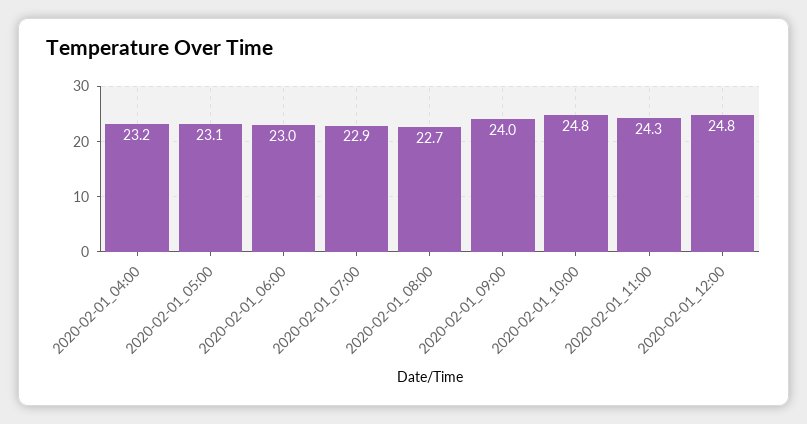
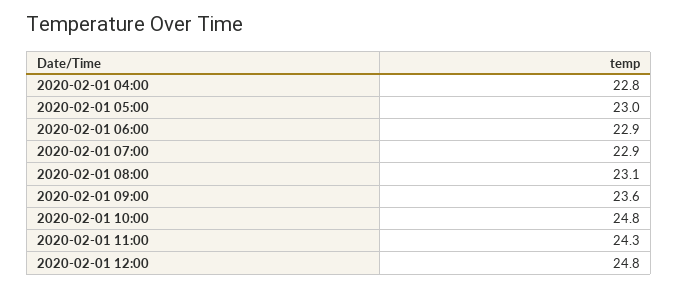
  {
-   "2020-02-01_04:00": 23.2,
+   "2020-02-01_04:00": 22.8,
-   "2020-02-01_05:00": 23.1,
+   "2020-02-01_05:00": 23,
-   "2020-02-01_06:00": 23,
+   "2020-02-01_06:00": 22.9,
    "2020-02-01_07:00": 22.9,
-   "2020-02-01_08:00": 22.7,
+   "2020-02-01_08:00": 23.1,
-   "2020-02-01_09:00": 24,
+   "2020-02-01_09:00": 23.6,
    "2020-02-01_10:00": 24.8,
    "2020-02-01_11:00": 24.3,
    "2020-02-01_12:00": 24.8
  }

